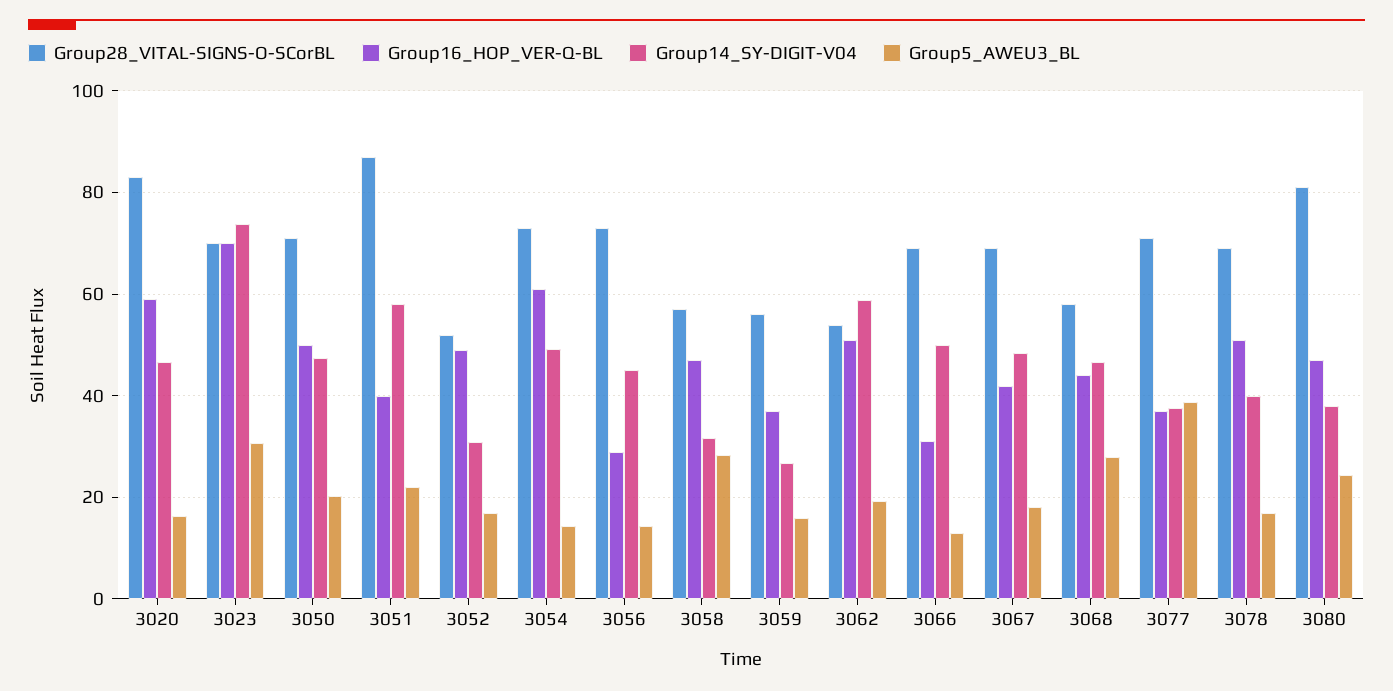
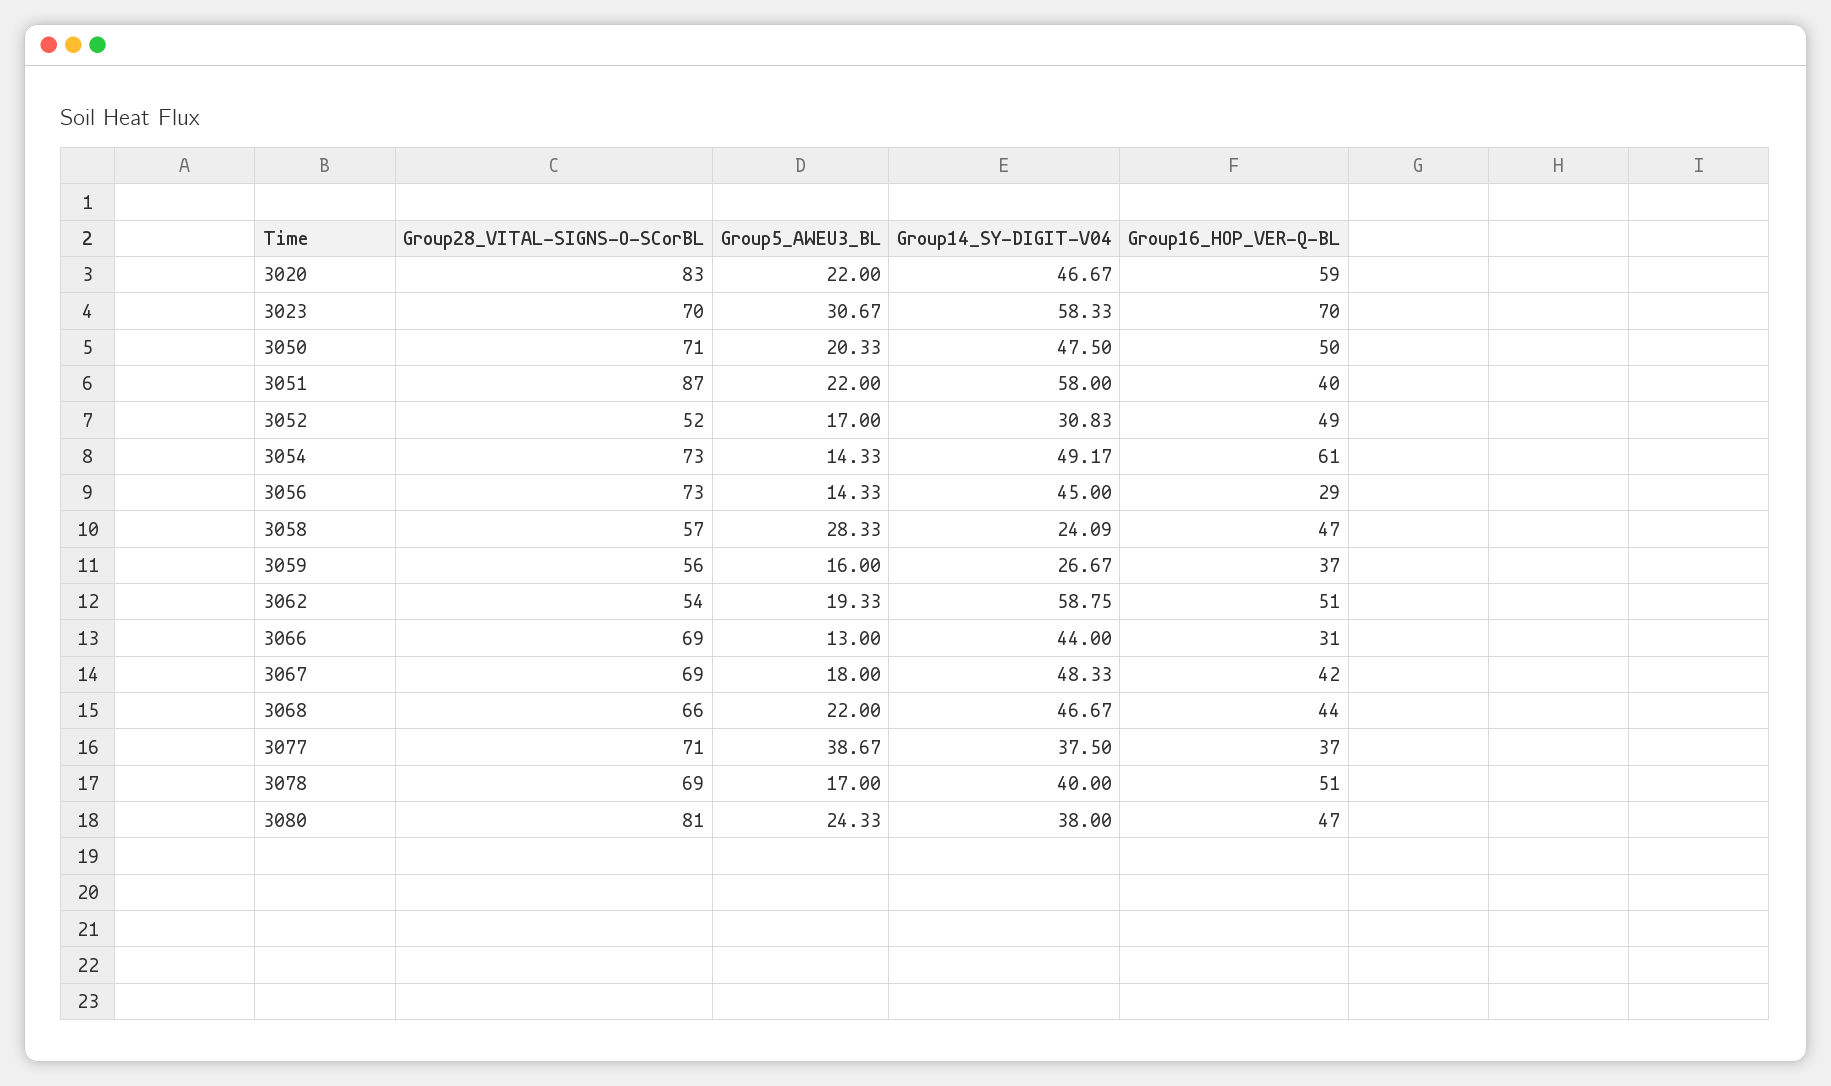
  {
    "Group28_VITAL-SIGNS-O-SCorBL": {
      "3020": 83,
      "3023": 70,
      "3050": 71,
      "3051": 87,
      "3052": 52,
      "3054": 73,
      "3056": 73,
      "3058": 57,
      "3059": 56,
      "3062": 54,
      "3066": 69,
      "3067": 69,
-     "3068": 58,
+     "3068": 66,
      "3077": 71,
      "3078": 69,
      "3080": 81
    },
    "Group16_HOP_VER-Q-BL": {
      "3020": 59,
      "3023": 70,
      "3050": 50,
      "3051": 40,
      "3052": 49,
      "3054": 61,
      "3056": 29,
      "3058": 47,
      "3059": 37,
      "3062": 51,
      "3066": 31,
      "3067": 42,
      "3068": 44,
      "3077": 37,
      "3078": 51,
      "3080": 47
    },
    "Group14_SY-DIGIT-V04": {
      "3020": 46.67,
-     "3023": 74,
+     "3023": 58.33,
      "3050": 47.5,
      "3051": 58,
      "3052": 30.83,
      "3054": 49.17,
      "3056": 45,
-     "3058": 32,
+     "3058": 24.09,
      "3059": 26.67,
      "3062": 58.75,
-     "3066": 50,
+     "3066": 44,
      "3067": 48.33,
      "3068": 46.67,
      "3077": 37.5,
      "3078": 40,
      "3080": 38
    },
    "Group5_AWEU3_BL": {
-     "3020": 16,
+     "3020": 22,
      "3023": 30.67,
      "3050": 20.33,
      "3051": 22,
      "3052": 17,
      "3054": 14.33,
      "3056": 14.33,
      "3058": 28.33,
      "3059": 16,
      "3062": 19.33,
      "3066": 13,
      "3067": 18,
-     "3068": 28,
+     "3068": 22,
      "3077": 38.67,
      "3078": 17,
      "3080": 24.33
    }
  }

